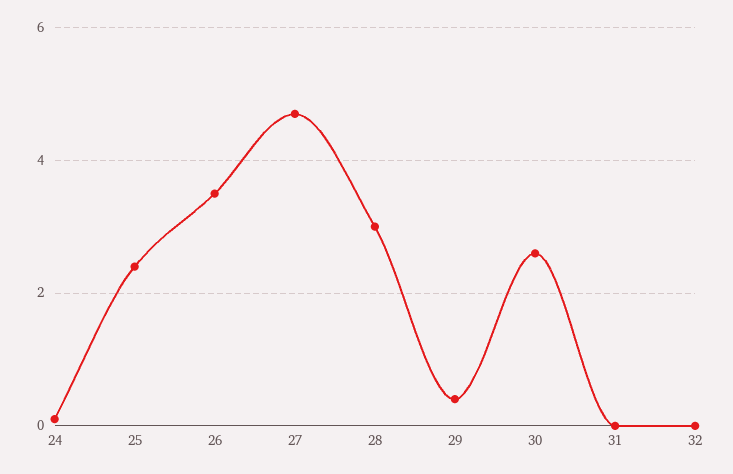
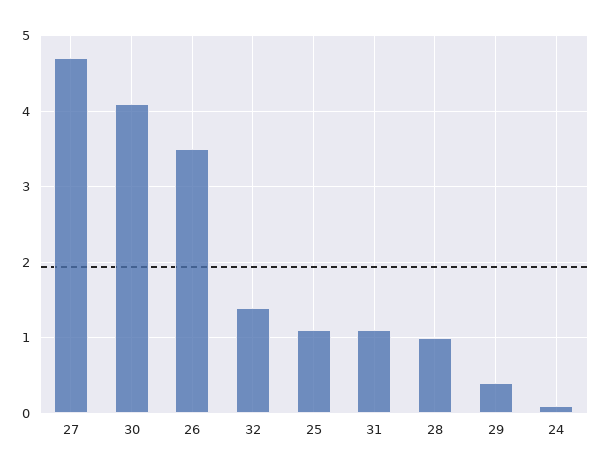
  {
    "24": 0.1,
-   "25": 2.5,
+   "25": 1.1,
    "26": 3.5,
    "27": 4.7,
-   "28": 3,
+   "28": 1,
    "29": 0.4,
-   "30": 2.5,
+   "30": 4.1,
-   "31": 0,
+   "31": 1.1,
-   "32": 0
+   "32": 1.4
  }

